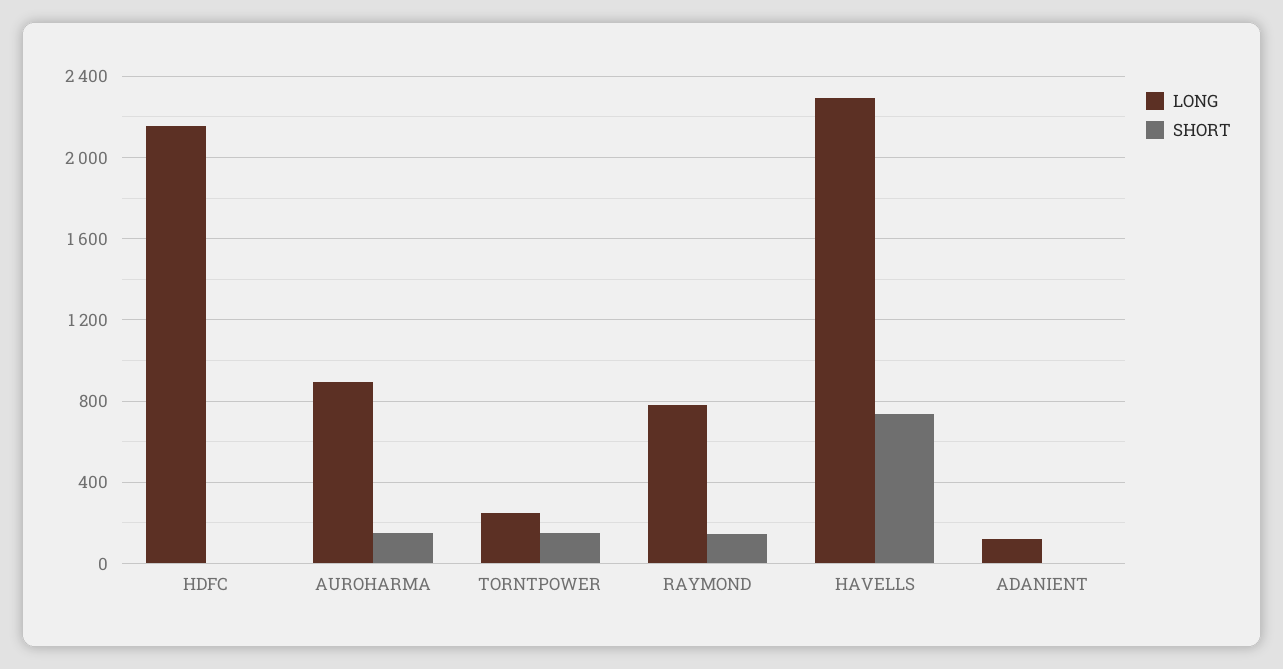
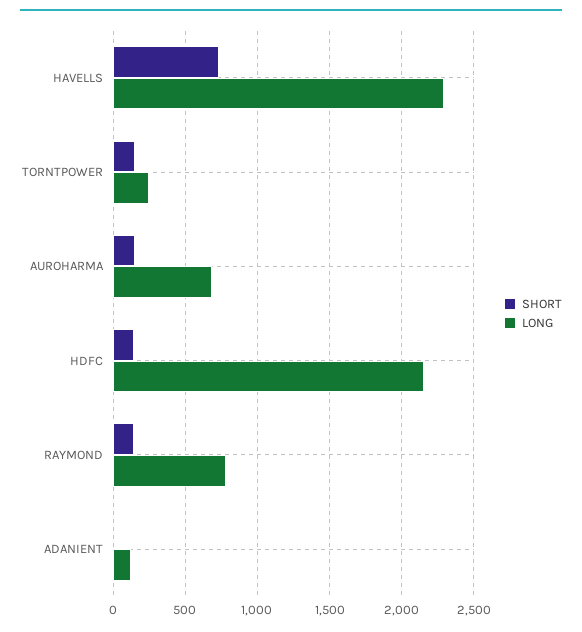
  {
    "LONG": {
      "HDFC": 2150,
-     "AUROHARMA": 900,
+     "AUROHARMA": 700,
      "TORNTPOWER": 250,
      "RAYMOND": 800,
      "HAVELLS": 2300,
      "ADANIENT": 100
    },
    "SHORT": {
-     "HDFC": 0,
+     "HDFC": 150,
      "AUROHARMA": 150,
      "TORNTPOWER": 150,
      "RAYMOND": 150,
      "HAVELLS": 750,
      "ADANIENT": 0
    }
  }

